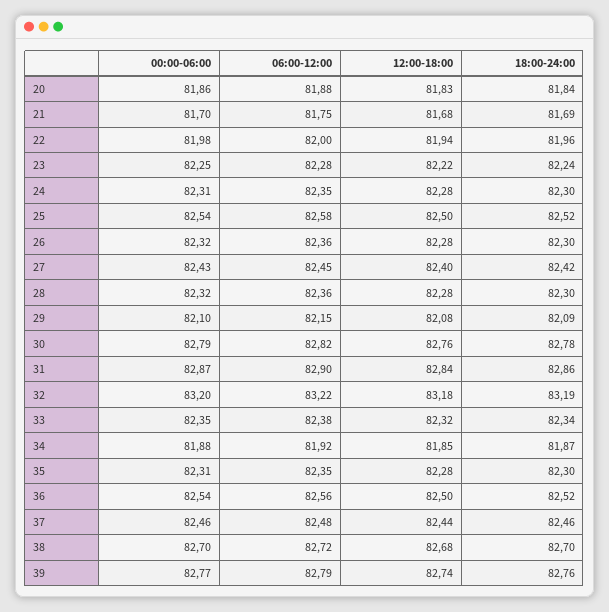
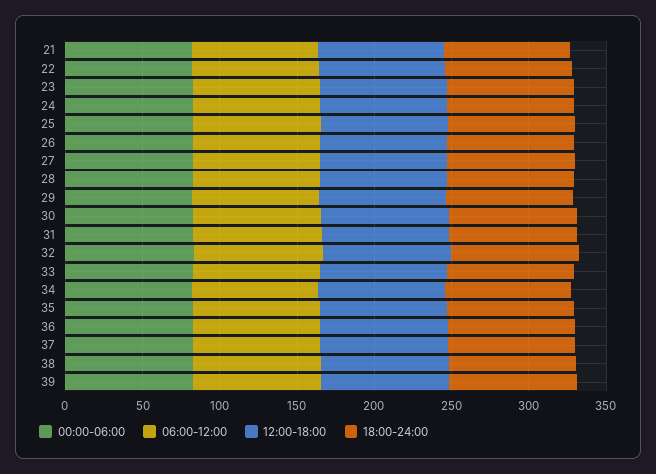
  {
    "00:00-06:00": {
-     "20": 81.86,
      "21": 81.7,
      "22": 81.98,
      "23": 82.25,
      "24": 82.31,
      "25": 82.54,
      "26": 82.32,
      "27": 82.43,
      "28": 82.32,
      "29": 82.1,
      "30": 82.79,
      "31": 82.87,
      "32": 83.2,
      "33": 82.35,
      "34": 81.88,
      "35": 82.31,
      "36": 82.54,
      "37": 82.46,
      "38": 82.7,
      "39": 82.77
    },
    "06:00-12:00": {
-     "20": 81.88,
      "21": 81.75,
      "22": 82,
      "23": 82.28,
      "24": 82.35,
      "25": 82.58,
      "26": 82.36,
      "27": 82.45,
      "28": 82.36,
      "29": 82.15,
      "30": 82.82,
      "31": 82.9,
      "32": 83.22,
      "33": 82.38,
      "34": 81.92,
      "35": 82.35,
      "36": 82.56,
      "37": 82.48,
      "38": 82.72,
      "39": 82.79
    },
    "12:00-18:00": {
-     "20": 81.83,
      "21": 81.68,
      "22": 81.94,
      "23": 82.22,
      "24": 82.28,
      "25": 82.5,
      "26": 82.28,
      "27": 82.4,
      "28": 82.28,
      "29": 82.08,
      "30": 82.76,
      "31": 82.84,
      "32": 83.18,
      "33": 82.32,
      "34": 81.85,
      "35": 82.28,
      "36": 82.5,
      "37": 82.44,
      "38": 82.68,
      "39": 82.74
    },
    "18:00-24:00": {
-     "20": 81.84,
      "21": 81.69,
      "22": 81.96,
      "23": 82.24,
      "24": 82.3,
      "25": 82.52,
      "26": 82.3,
      "27": 82.42,
      "28": 82.3,
      "29": 82.09,
      "30": 82.78,
      "31": 82.86,
      "32": 83.19,
      "33": 82.34,
      "34": 81.87,
      "35": 82.3,
      "36": 82.52,
      "37": 82.46,
      "38": 82.7,
      "39": 82.76
    }
  }

